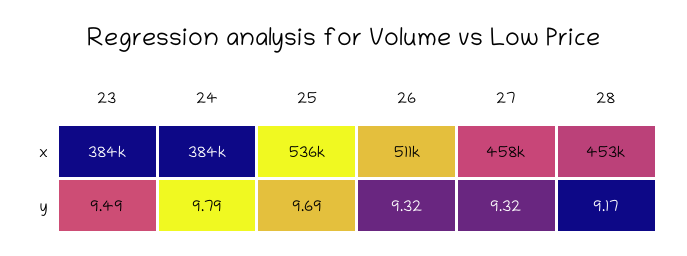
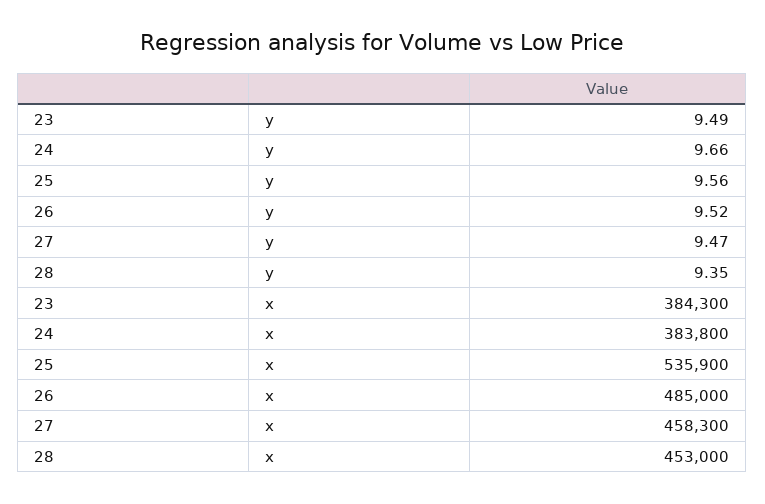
  {
    "23": {
      "x": 384300,
      "y": 9.49
    },
    "24": {
      "x": 383800,
-     "y": 9.79
+     "y": 9.66
    },
    "25": {
      "x": 535900,
-     "y": 9.69
+     "y": 9.56
    },
    "26": {
-     "x": 511000,
+     "x": 485000,
-     "y": 9.32
+     "y": 9.52
    },
    "27": {
      "x": 458300,
-     "y": 9.32
+     "y": 9.47
    },
    "28": {
      "x": 453000,
-     "y": 9.17
+     "y": 9.35
    }
  }

